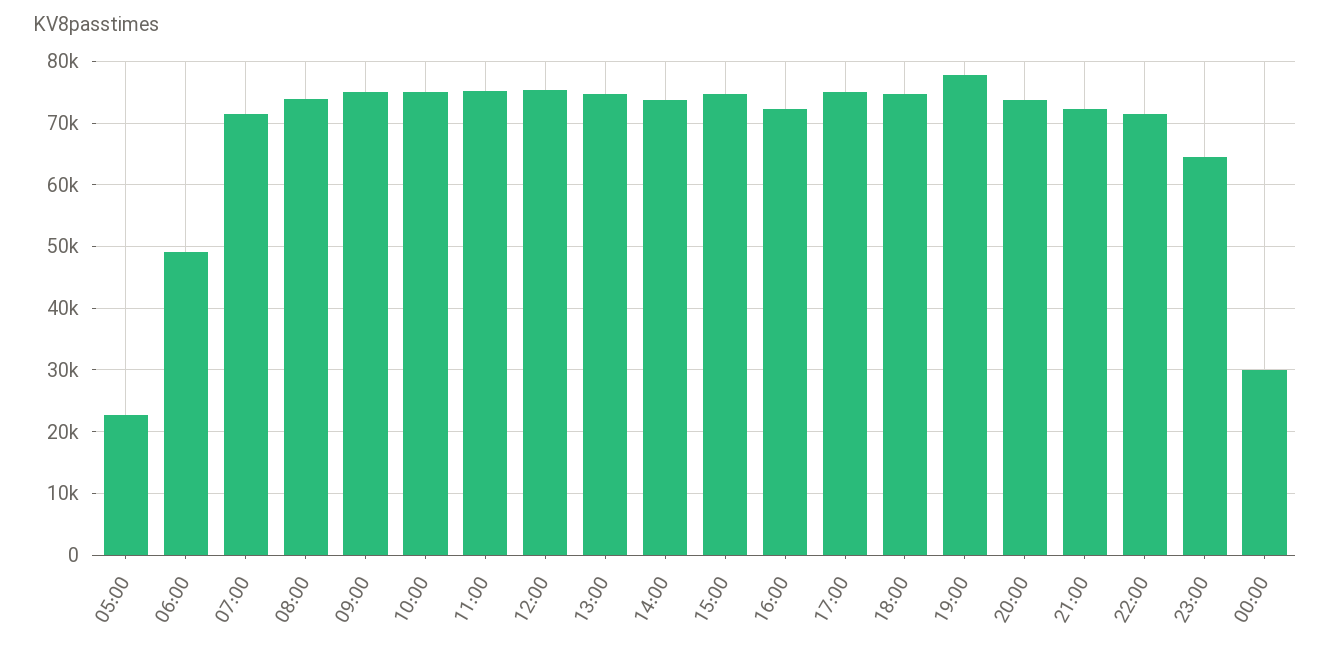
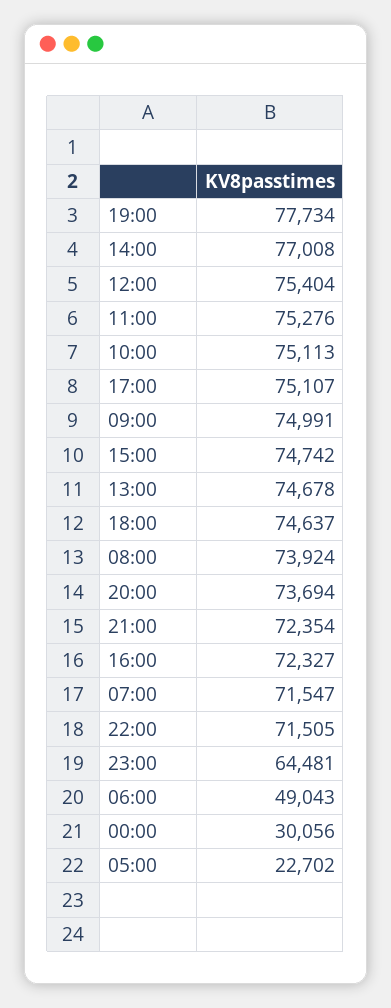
  {
    "05:00": 22702,
    "06:00": 49043,
    "07:00": 71547,
    "08:00": 73924,
    "09:00": 74991,
    "10:00": 75113,
    "11:00": 75276,
    "12:00": 75404,
    "13:00": 74678,
-   "14:00": 74000,
+   "14:00": 77008,
    "15:00": 74742,
    "16:00": 72327,
    "17:00": 75107,
    "18:00": 74637,
    "19:00": 77734,
    "20:00": 73694,
    "21:00": 72354,
    "22:00": 71505,
    "23:00": 64481,
    "00:00": 30056
  }

